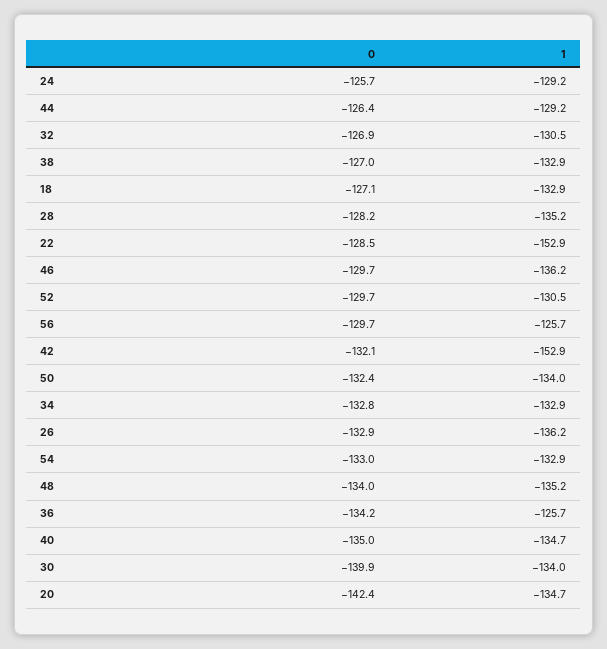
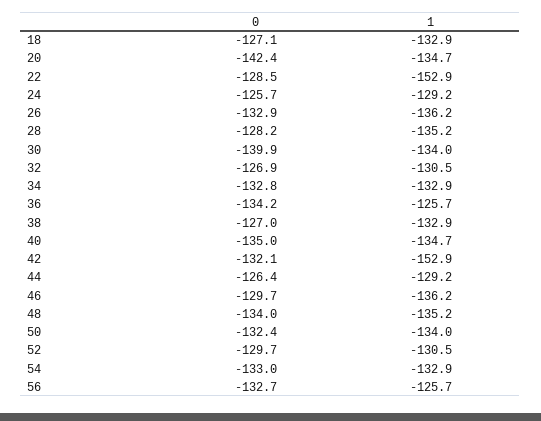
  {
    "0": {
      "24": -125.7,
      "44": -126.4,
      "32": -126.9,
      "38": -127,
      "18": -127.1,
      "28": -128.2,
      "22": -128.5,
      "46": -129.7,
      "52": -129.7,
-     "56": -129.7,
+     "56": -132.7,
      "42": -132.1,
      "50": -132.4,
      "34": -132.8,
      "26": -132.9,
      "54": -133,
      "48": -134,
      "36": -134.2,
      "40": -135,
      "30": -139.9,
      "20": -142.4
    },
    "1": {
      "24": -129.2,
      "44": -129.2,
      "32": -130.5,
      "38": -132.9,
      "18": -132.9,
      "28": -135.2,
      "22": -152.9,
      "46": -136.2,
      "52": -130.5,
      "56": -125.7,
      "42": -152.9,
      "50": -134,
      "34": -132.9,
      "26": -136.2,
      "54": -132.9,
      "48": -135.2,
      "36": -125.7,
      "40": -134.7,
      "30": -134,
      "20": -134.7
    }
  }

